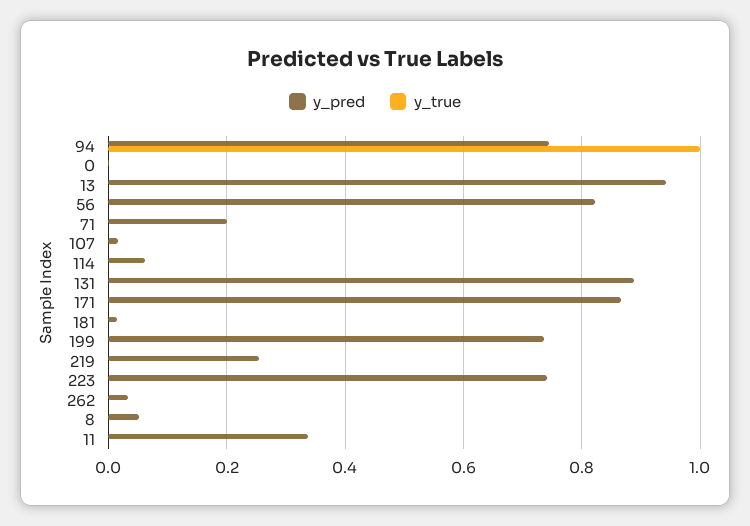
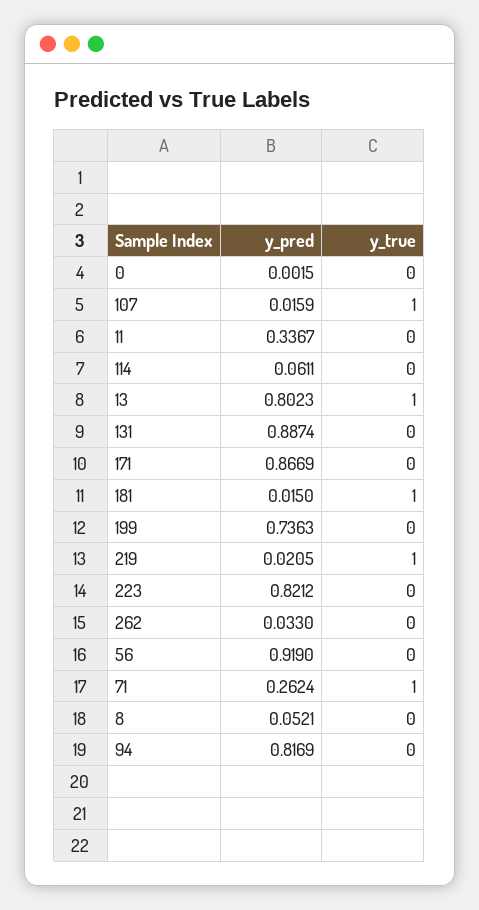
  {
    "y_pred": {
-     "94": 0.74,
+     "94": 0.8169,
      "0": 0.0015,
-     "13": 0.94,
+     "13": 0.8023,
-     "56": 0.82,
+     "56": 0.919,
-     "71": 0.2,
+     "71": 0.2624,
      "107": 0.0159,
      "114": 0.0611,
      "131": 0.8874,
      "171": 0.8669,
      "181": 0.015,
      "199": 0.7363,
-     "219": 0.26,
+     "219": 0.0205,
-     "223": 0.74,
+     "223": 0.8212,
      "262": 0.033,
      "8": 0.0521,
      "11": 0.3367
    },
    "y_true": {
-     "94": 1,
+     "94": 0,
      "0": 0,
-     "13": 0,
+     "13": 1,
      "56": 0,
-     "71": 0,
+     "71": 1,
-     "107": 0,
+     "107": 1,
      "114": 0,
      "131": 0,
      "171": 0,
-     "181": 0,
+     "181": 1,
      "199": 0,
-     "219": 0,
+     "219": 1,
      "223": 0,
      "262": 0,
      "8": 0,
      "11": 0
    }
  }

